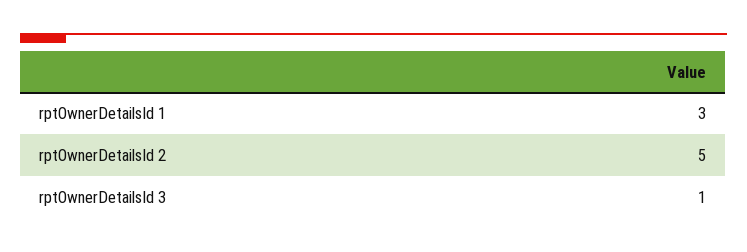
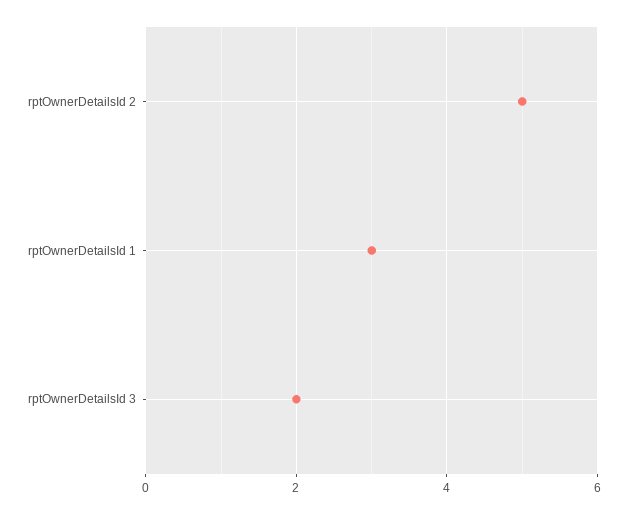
  {
    "rptOwnerDetailsId 1": 3,
    "rptOwnerDetailsId 2": 5,
-   "rptOwnerDetailsId 3": 1
+   "rptOwnerDetailsId 3": 2
  }

